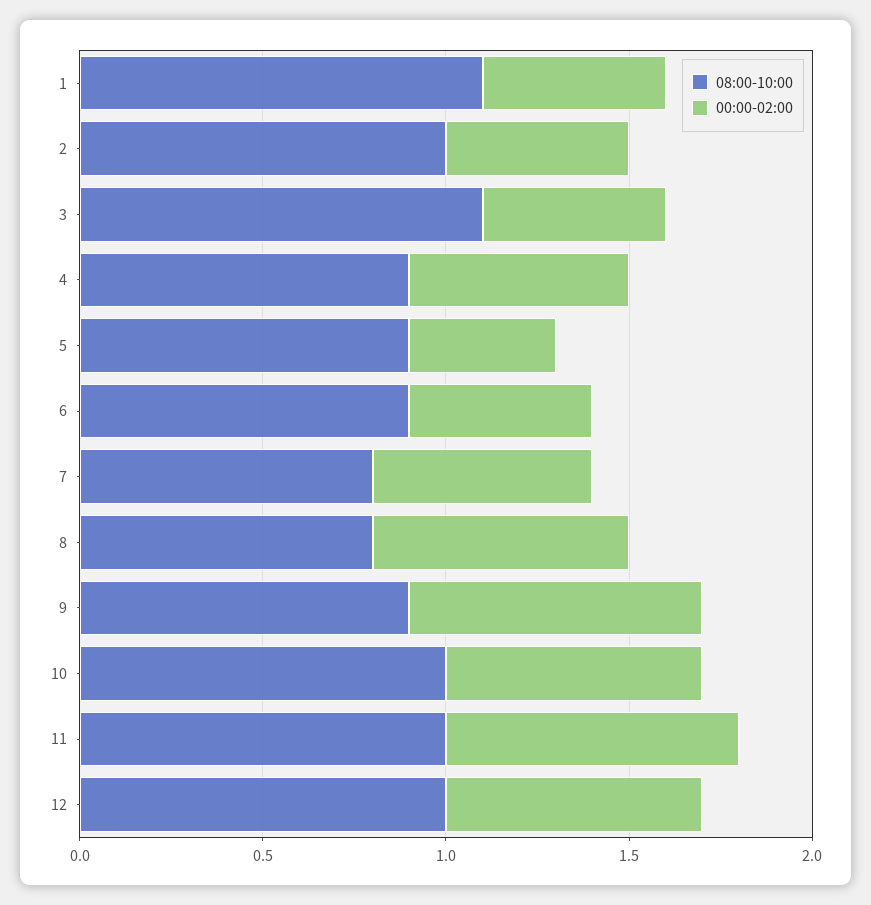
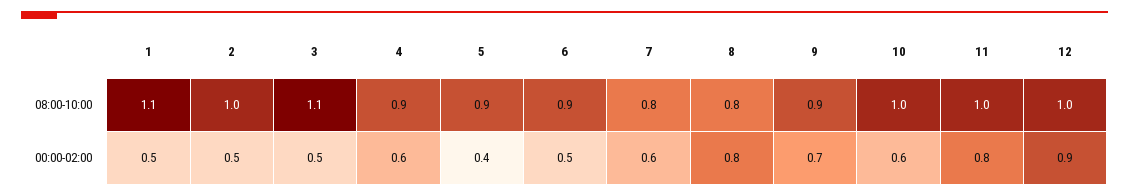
  {
    "08:00-10:00": {
      "1": 1.1,
      "2": 1,
      "3": 1.1,
      "4": 0.9,
      "5": 0.9,
      "6": 0.9,
      "7": 0.8,
      "8": 0.8,
      "9": 0.9,
      "10": 1,
      "11": 1,
      "12": 1
    },
    "00:00-02:00": {
      "1": 0.5,
      "2": 0.5,
      "3": 0.5,
      "4": 0.6,
      "5": 0.4,
      "6": 0.5,
      "7": 0.6,
-     "8": 0.7,
+     "8": 0.8,
-     "9": 0.8,
+     "9": 0.7,
-     "10": 0.7,
+     "10": 0.6,
      "11": 0.8,
-     "12": 0.7
+     "12": 0.9
    }
  }

